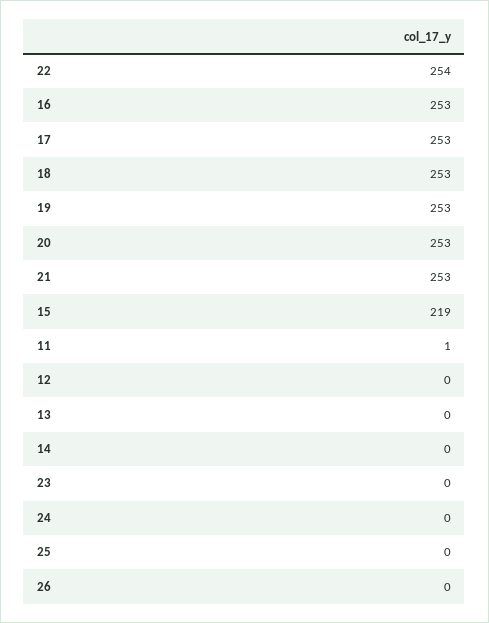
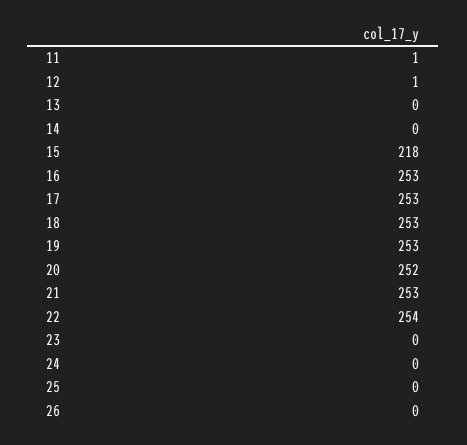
  {
    "22": 254,
    "16": 253,
    "17": 253,
    "18": 253,
    "19": 253,
-   "20": 253,
+   "20": 252,
    "21": 253,
-   "15": 219,
+   "15": 218,
    "11": 1,
-   "12": 0,
+   "12": 1,
    "13": 0,
    "14": 0,
    "23": 0,
    "24": 0,
    "25": 0,
    "26": 0
  }

